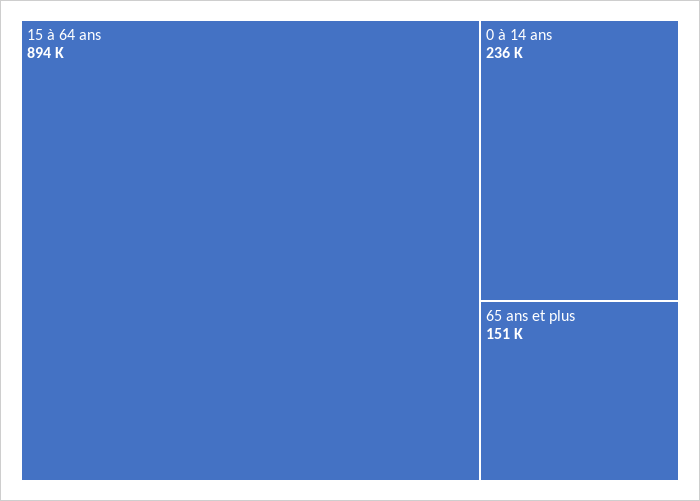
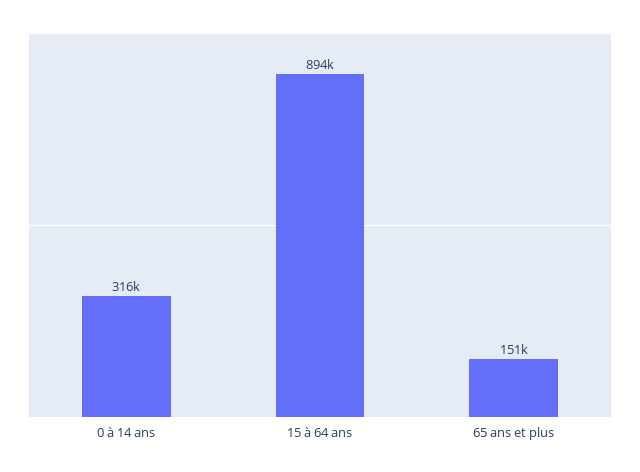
  {
    "15 à 64 ans": 894000,
-   "0 à 14 ans": 236000,
+   "0 à 14 ans": 316000,
    "65 ans et plus": 151000
  }

